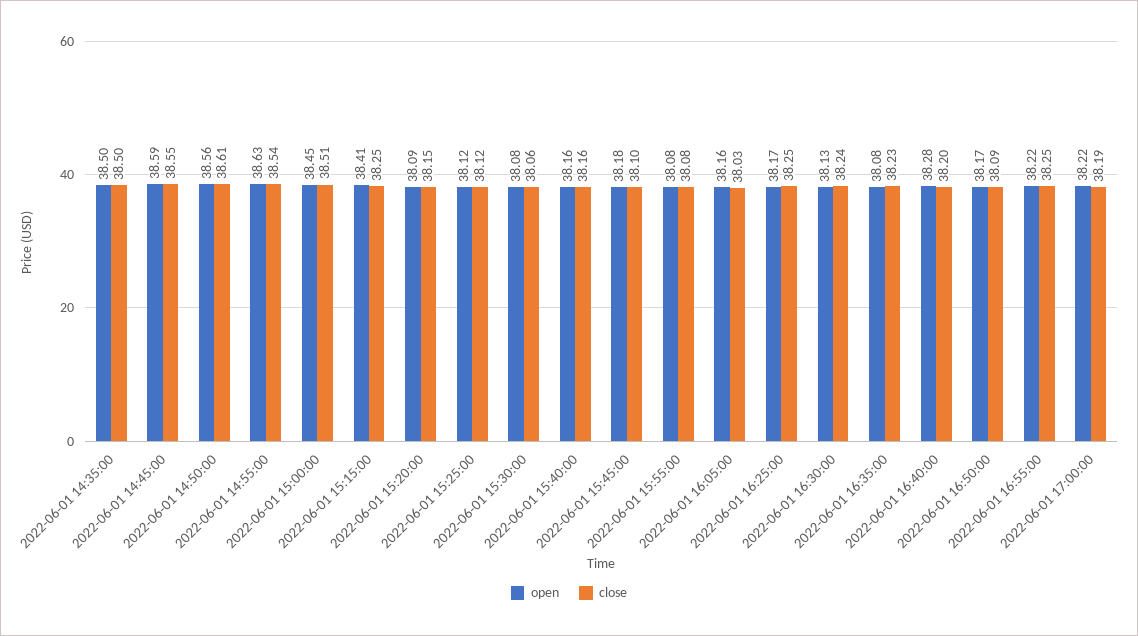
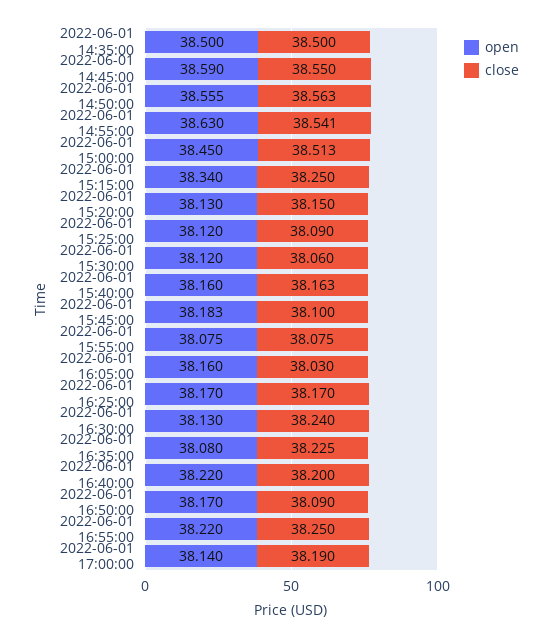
  {
    "open": {
      "2022-06-01 14:35:00": 38.5,
      "2022-06-01 14:45:00": 38.59,
      "2022-06-01 14:50:00": 38.555,
      "2022-06-01 14:55:00": 38.63,
      "2022-06-01 15:00:00": 38.45,
-     "2022-06-01 15:15:00": 38.41,
+     "2022-06-01 15:15:00": 38.34,
-     "2022-06-01 15:20:00": 38.09,
+     "2022-06-01 15:20:00": 38.13,
      "2022-06-01 15:25:00": 38.12,
-     "2022-06-01 15:30:00": 38.08,
+     "2022-06-01 15:30:00": 38.12,
      "2022-06-01 15:40:00": 38.16,
      "2022-06-01 15:45:00": 38.183,
      "2022-06-01 15:55:00": 38.075,
      "2022-06-01 16:05:00": 38.16,
      "2022-06-01 16:25:00": 38.17,
      "2022-06-01 16:30:00": 38.13,
      "2022-06-01 16:35:00": 38.08,
-     "2022-06-01 16:40:00": 38.28,
+     "2022-06-01 16:40:00": 38.22,
      "2022-06-01 16:50:00": 38.17,
      "2022-06-01 16:55:00": 38.22,
-     "2022-06-01 17:00:00": 38.22
+     "2022-06-01 17:00:00": 38.14
    },
    "close": {
      "2022-06-01 14:35:00": 38.5,
      "2022-06-01 14:45:00": 38.55,
-     "2022-06-01 14:50:00": 38.61,
+     "2022-06-01 14:50:00": 38.563,
      "2022-06-01 14:55:00": 38.541,
      "2022-06-01 15:00:00": 38.513,
      "2022-06-01 15:15:00": 38.25,
      "2022-06-01 15:20:00": 38.15,
-     "2022-06-01 15:25:00": 38.12,
+     "2022-06-01 15:25:00": 38.09,
      "2022-06-01 15:30:00": 38.06,
      "2022-06-01 15:40:00": 38.163,
      "2022-06-01 15:45:00": 38.1,
      "2022-06-01 15:55:00": 38.075,
      "2022-06-01 16:05:00": 38.03,
-     "2022-06-01 16:25:00": 38.25,
+     "2022-06-01 16:25:00": 38.17,
      "2022-06-01 16:30:00": 38.24,
      "2022-06-01 16:35:00": 38.225,
      "2022-06-01 16:40:00": 38.2,
      "2022-06-01 16:50:00": 38.09,
      "2022-06-01 16:55:00": 38.25,
      "2022-06-01 17:00:00": 38.19
    }
  }

